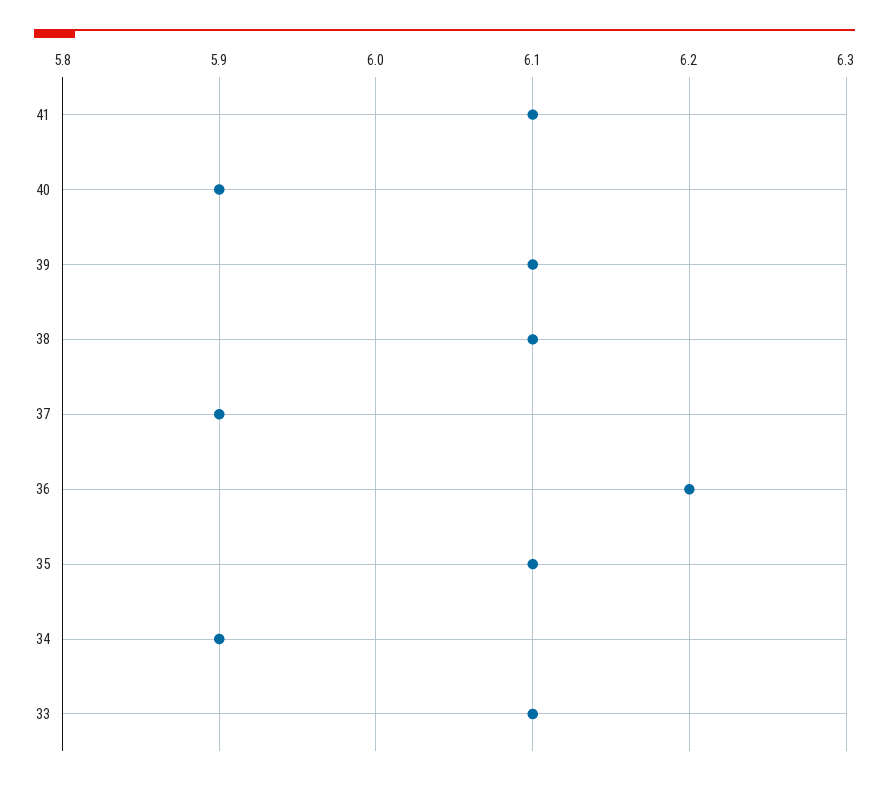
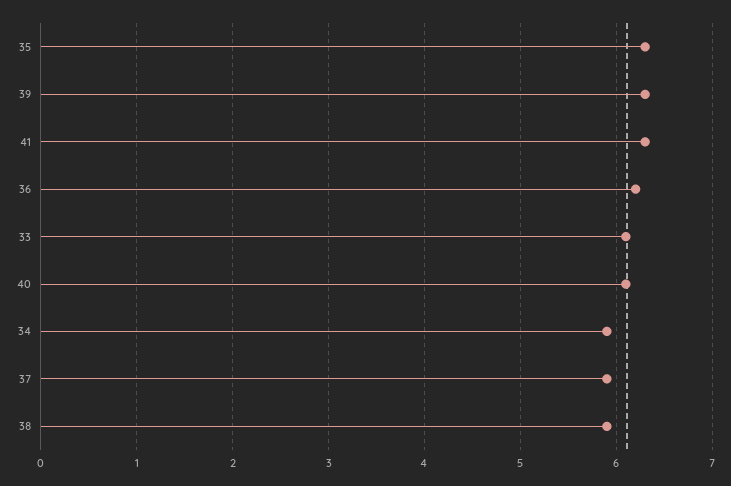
  {
-   "41": 6.1,
+   "41": 6.3,
-   "40": 5.9,
+   "40": 6.1,
-   "39": 6.1,
+   "39": 6.3,
-   "38": 6.1,
+   "38": 5.9,
    "37": 5.9,
    "36": 6.2,
-   "35": 6.1,
+   "35": 6.3,
    "34": 5.9,
    "33": 6.1
  }

